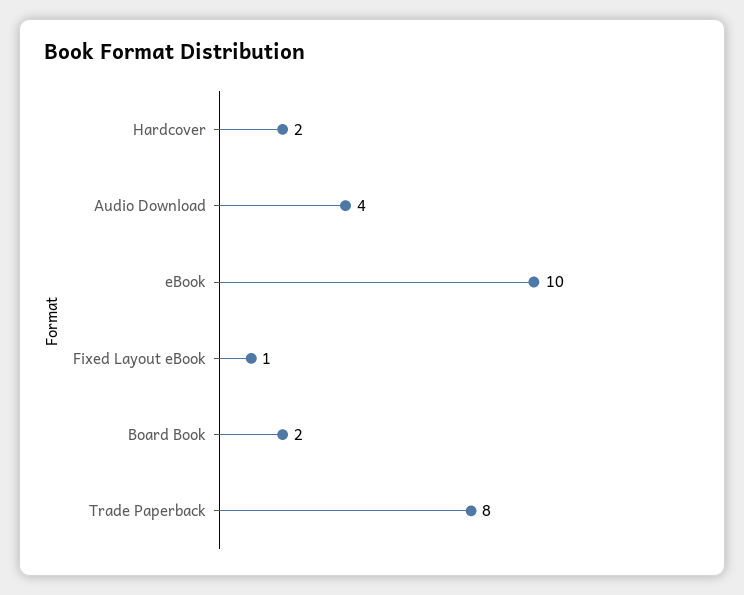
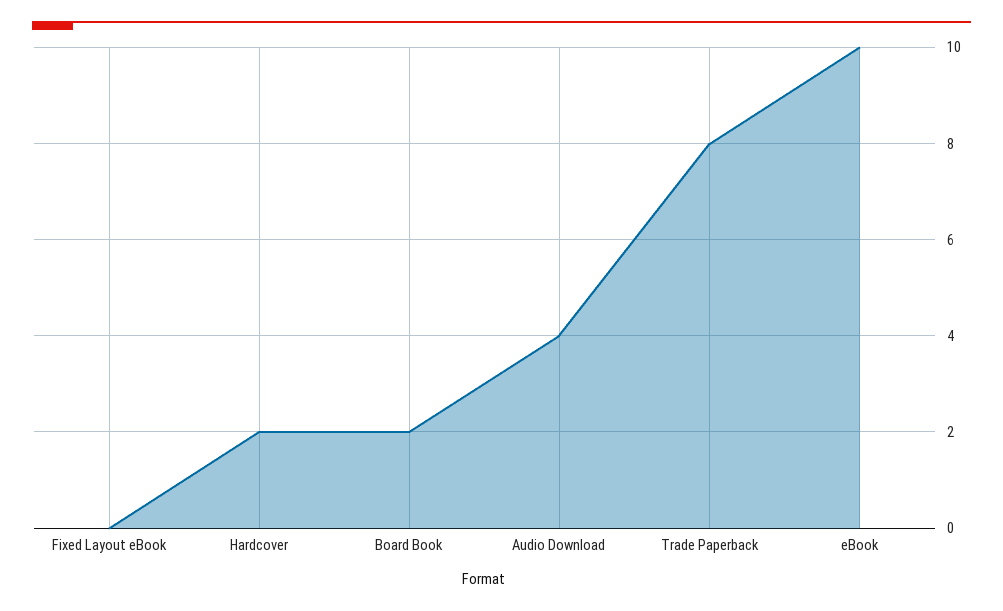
  {
    "Hardcover": 2,
    "Audio Download": 4,
    "eBook": 10,
-   "Fixed Layout eBook": 1,
+   "Fixed Layout eBook": 0,
    "Board Book": 2,
    "Trade Paperback": 8
  }

